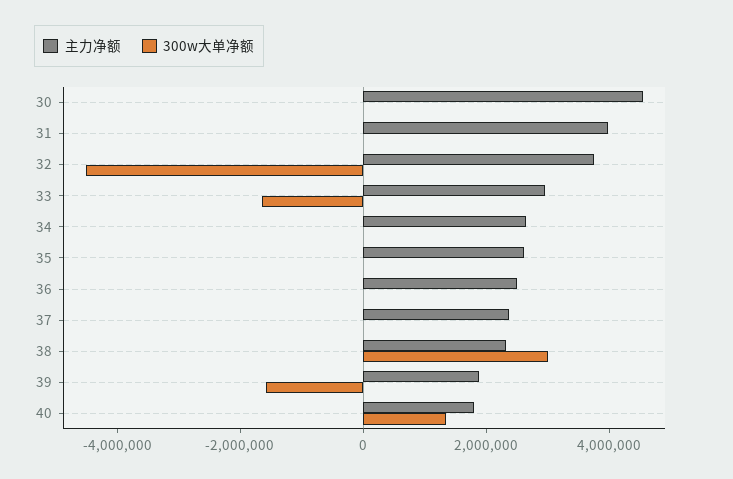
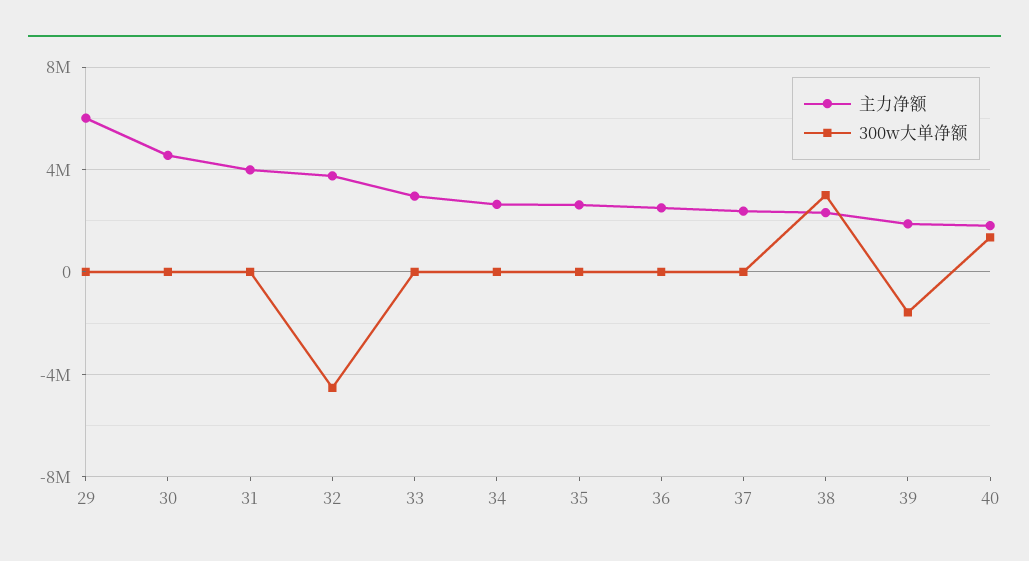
  {
    "主力净额": {
      "30": 4500000,
      "31": 4000000,
      "32": 4000000,
      "33": 3000000,
      "34": 2500000,
      "35": 2500000,
      "36": 2500000,
      "37": 2500000,
      "38": 2500000,
      "39": 2000000,
-     "40": 2000000
+     "40": 2000000,
+     "29": 6000000
    },
    "300w大单净额": {
      "30": 0,
      "31": 0,
      "32": -4500000,
-     "33": -1500000,
+     "33": 0,
      "34": 0,
      "35": 0,
      "36": 0,
      "37": 0,
      "38": 3000000,
      "39": -1500000,
-     "40": 1500000
+     "40": 1500000,
+     "29": 0
    }
  }

